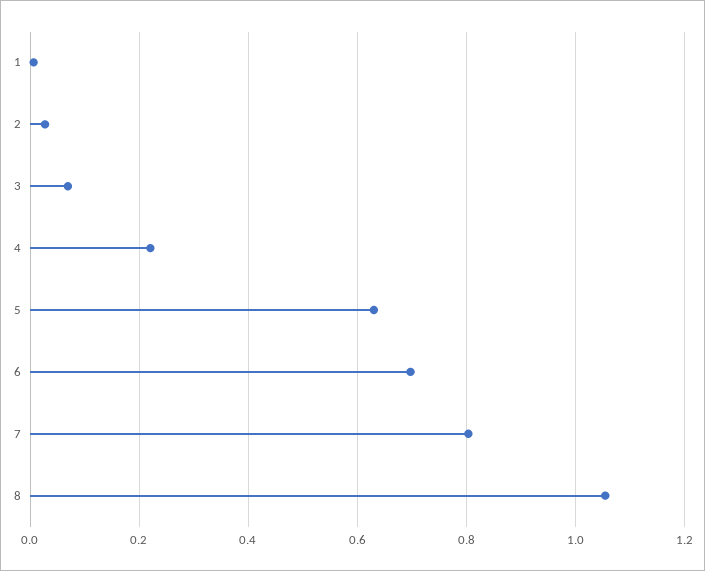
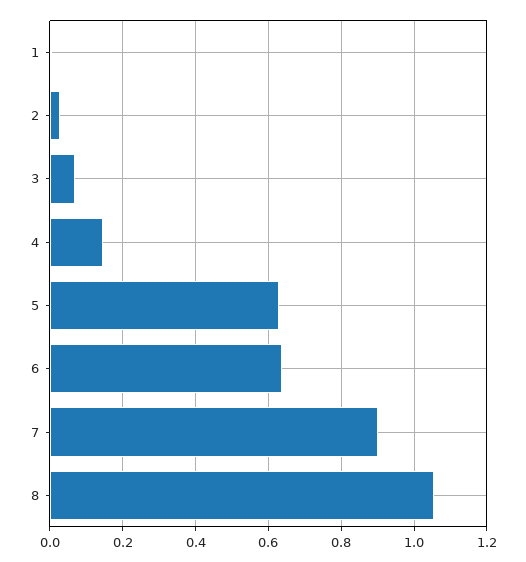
  {
    "1": 0,
    "2": 0.02,
    "3": 0.06,
-   "4": 0.22,
+   "4": 0.14,
    "5": 0.64,
-   "6": 0.7,
+   "6": 0.64,
-   "7": 0.8,
+   "7": 0.9,
    "8": 1.06
  }

